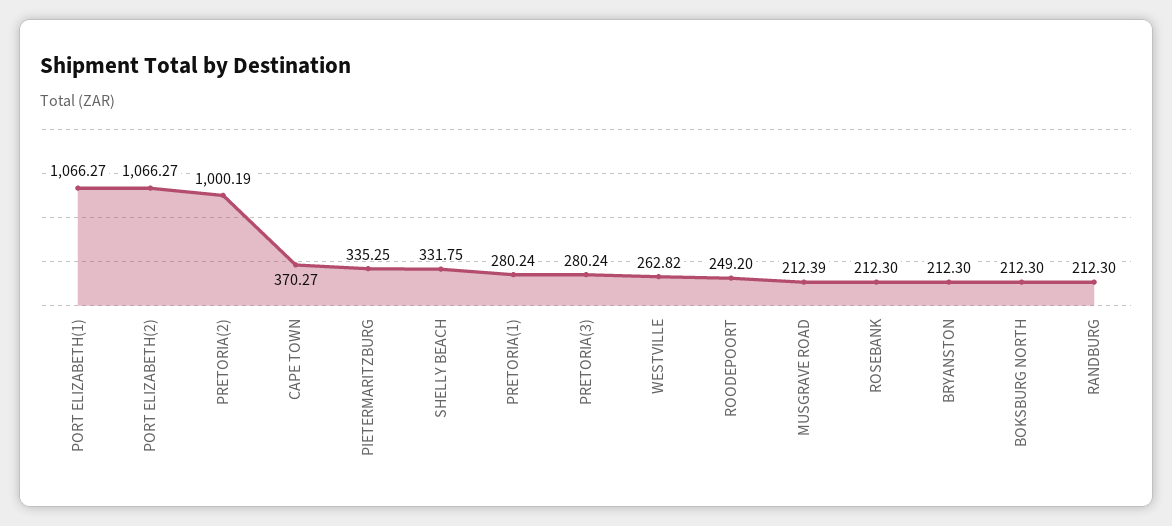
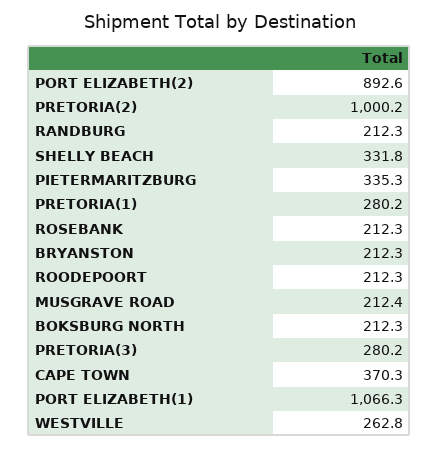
  {
    "PORT ELIZABETH(1)": 1066.27,
-   "PORT ELIZABETH(2)": 1066.27,
+   "PORT ELIZABETH(2)": 892.6,
    "PRETORIA(2)": 1000.19,
    "CAPE TOWN": 370.27,
    "PIETERMARITZBURG": 335.25,
    "SHELLY BEACH": 331.75,
    "PRETORIA(1)": 280.24,
    "PRETORIA(3)": 280.24,
    "WESTVILLE": 262.82,
-   "ROODEPOORT": 249.2,
+   "ROODEPOORT": 212.3,
    "MUSGRAVE ROAD": 212.39,
    "ROSEBANK": 212.3,
    "BRYANSTON": 212.3,
    "BOKSBURG NORTH": 212.3,
    "RANDBURG": 212.3
  }

